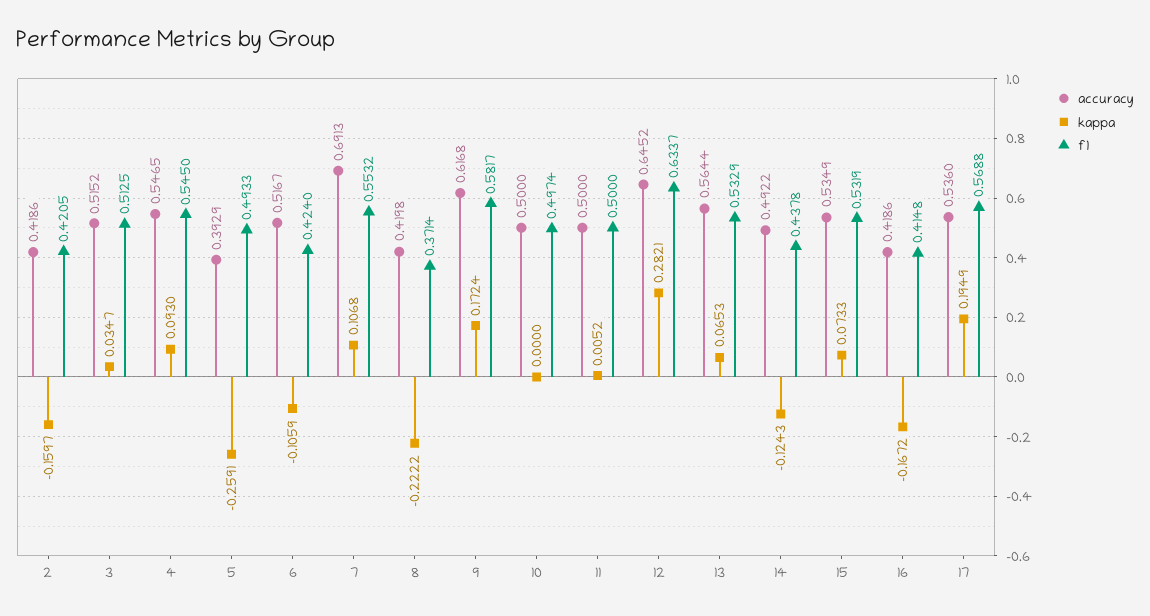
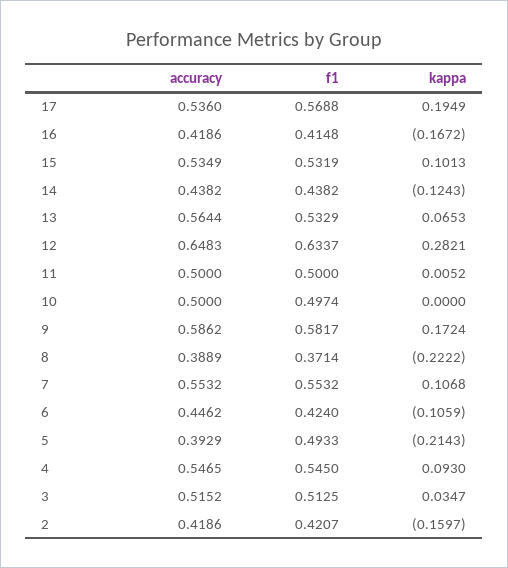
  {
    "accuracy": {
      "2": 0.4186,
      "3": 0.5152,
      "4": 0.5465,
      "5": 0.3929,
-     "6": 0.5167,
+     "6": 0.4462,
-     "7": 0.6913,
+     "7": 0.5532,
-     "8": 0.4198,
+     "8": 0.3889,
-     "9": 0.6168,
+     "9": 0.5862,
      "10": 0.5,
      "11": 0.5,
-     "12": 0.6452,
+     "12": 0.6483,
      "13": 0.5644,
-     "14": 0.4922,
+     "14": 0.4382,
      "15": 0.5349,
      "16": 0.4186,
      "17": 0.536
    },
    "kappa": {
      "2": -0.1597,
      "3": 0.0347,
      "4": 0.093,
-     "5": -0.2591,
+     "5": -0.2143,
      "6": -0.1059,
      "7": 0.1068,
      "8": -0.2222,
      "9": 0.1724,
      "10": 0,
      "11": 0.0052,
      "12": 0.2821,
      "13": 0.0653,
      "14": -0.1243,
-     "15": 0.0733,
+     "15": 0.1013,
      "16": -0.1672,
      "17": 0.1949
    },
    "f1": {
-     "2": 0.4205,
+     "2": 0.4207,
      "3": 0.5125,
      "4": 0.545,
      "5": 0.4933,
      "6": 0.424,
      "7": 0.5532,
      "8": 0.3714,
      "9": 0.5817,
      "10": 0.4974,
      "11": 0.5,
      "12": 0.6337,
      "13": 0.5329,
-     "14": 0.4378,
+     "14": 0.4382,
      "15": 0.5319,
      "16": 0.4148,
      "17": 0.5688
    }
  }

